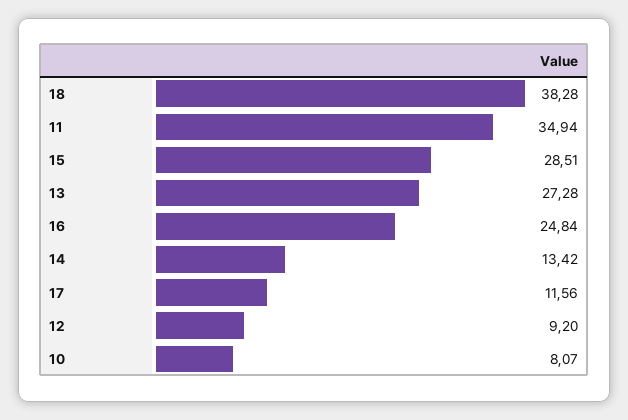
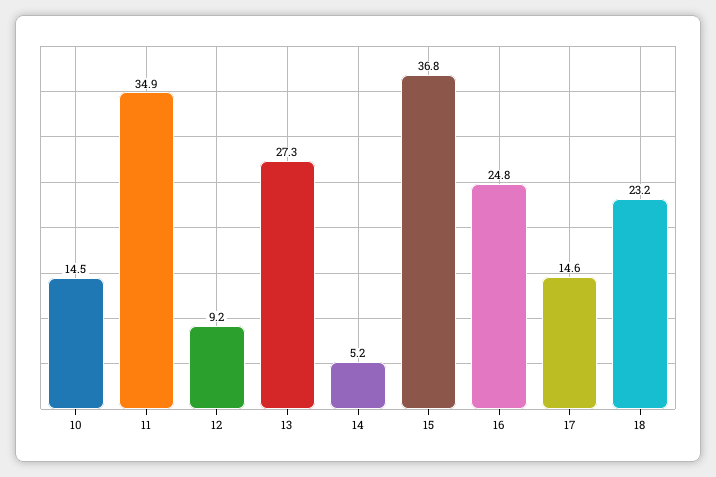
  {
-   "18": 38.28,
+   "18": 23.2,
    "11": 34.94,
-   "15": 28.51,
+   "15": 36.8,
    "13": 27.28,
    "16": 24.84,
-   "14": 13.42,
+   "14": 5.2,
-   "17": 11.56,
+   "17": 14.6,
    "12": 9.2,
-   "10": 8.07
+   "10": 14.5
  }

